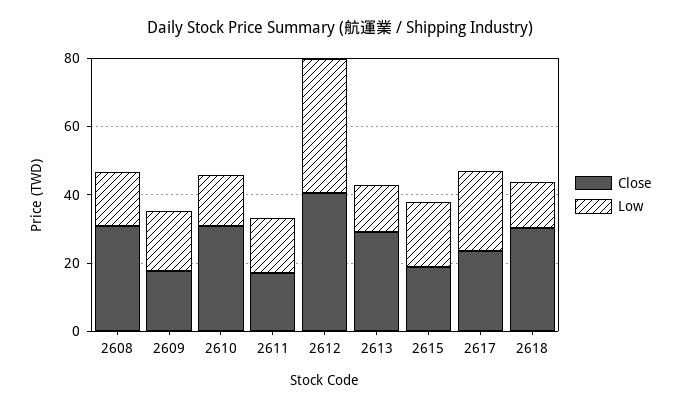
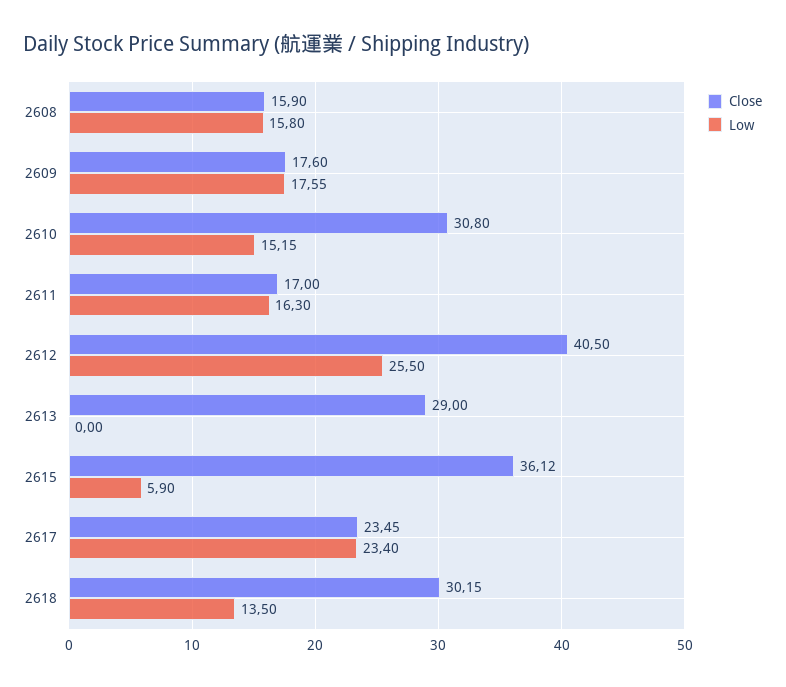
  {
    "Close": {
-     "2608": 30,
+     "2608": 15.9,
      "2609": 17.6,
      "2610": 30.8,
      "2611": 17,
      "2612": 40.5,
      "2613": 29,
-     "2615": 20,
+     "2615": 36.12,
      "2617": 23.45,
      "2618": 30.15
    },
    "Low": {
      "2608": 15.8,
      "2609": 17.55,
      "2610": 15.15,
      "2611": 16.3,
-     "2612": 40,
+     "2612": 25.5,
-     "2613": 15,
+     "2613": 0,
-     "2615": 20,
+     "2615": 5.9,
      "2617": 23.4,
      "2618": 13.5
    }
  }

